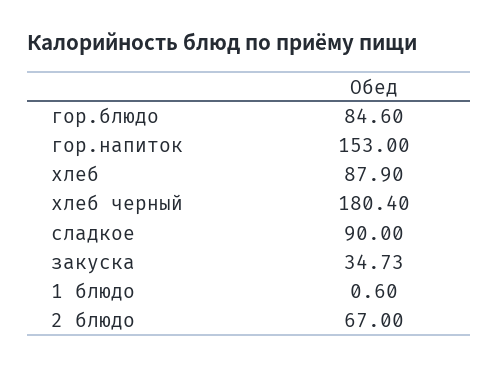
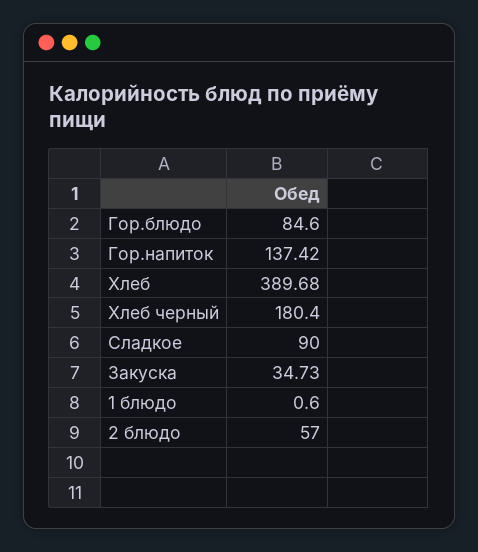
  {
    "гор.блюдо": 84.6,
-   "гор.напиток": 153,
+   "гор.напиток": 137.42,
-   "хлеб": 87.9,
+   "хлеб": 389.68,
    "хлеб черный": 180.4,
    "сладкое": 90,
    "закуска": 34.73,
    "1 блюдо": 0.6,
-   "2 блюдо": 67
+   "2 блюдо": 57
  }

